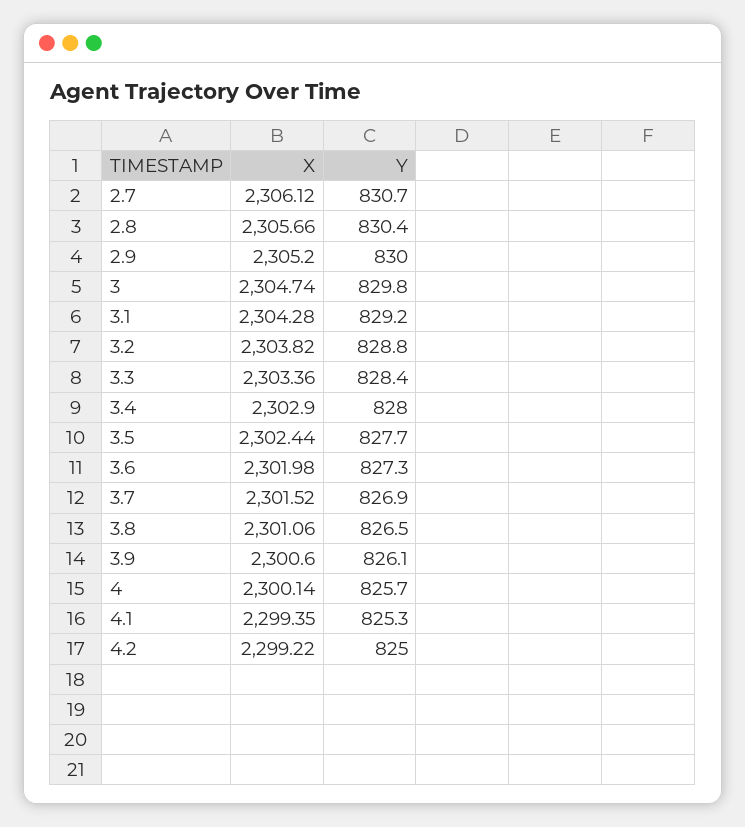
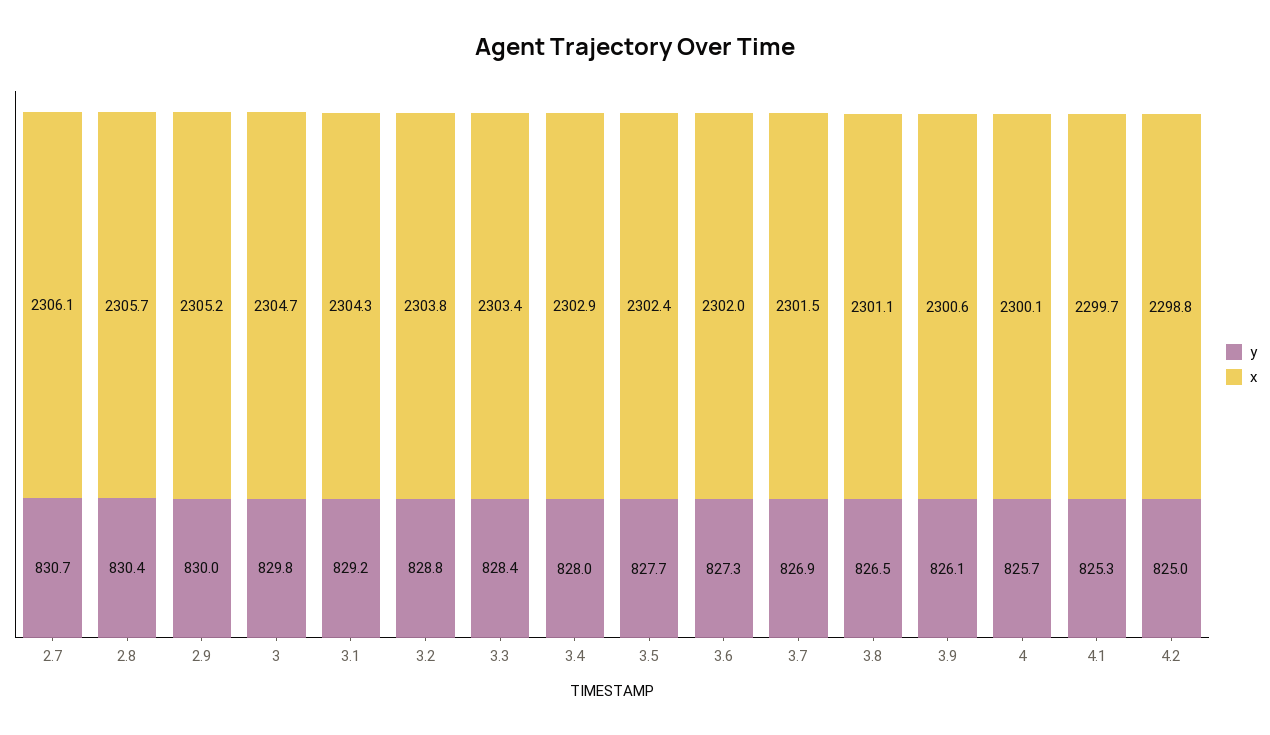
  {
    "X": {
      "2.7": 2306.12,
      "2.8": 2305.66,
      "2.9": 2305.2,
      "3": 2304.74,
      "3.1": 2304.28,
      "3.2": 2303.82,
      "3.3": 2303.36,
      "3.4": 2302.9,
      "3.5": 2302.44,
      "3.6": 2301.98,
      "3.7": 2301.52,
      "3.8": 2301.06,
      "3.9": 2300.6,
      "4": 2300.14,
-     "4.1": 2299.35,
+     "4.1": 2299.7,
-     "4.2": 2299.22
+     "4.2": 2298.8
    },
    "Y": {
      "2.7": 830.7,
      "2.8": 830.4,
      "2.9": 830,
      "3": 829.8,
      "3.1": 829.2,
      "3.2": 828.8,
      "3.3": 828.4,
      "3.4": 828,
      "3.5": 827.7,
      "3.6": 827.3,
      "3.7": 826.9,
      "3.8": 826.5,
      "3.9": 826.1,
      "4": 825.7,
      "4.1": 825.3,
      "4.2": 825
    }
  }

